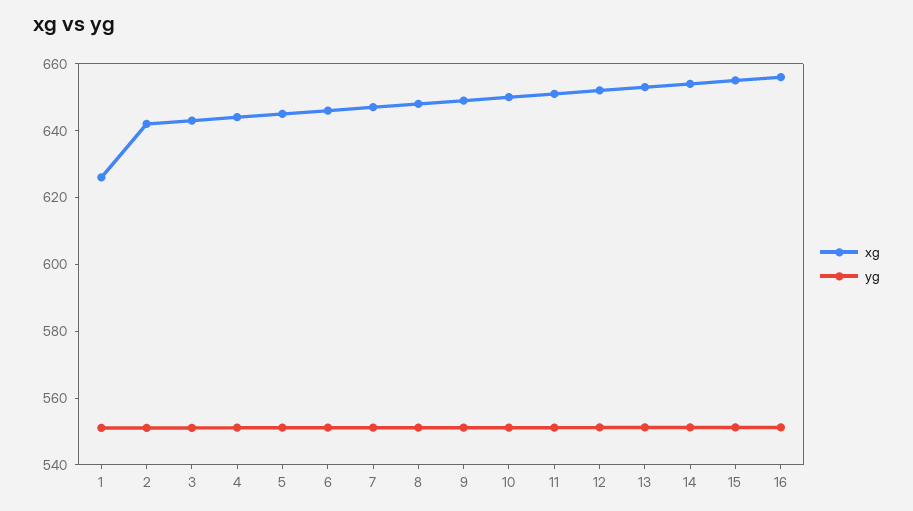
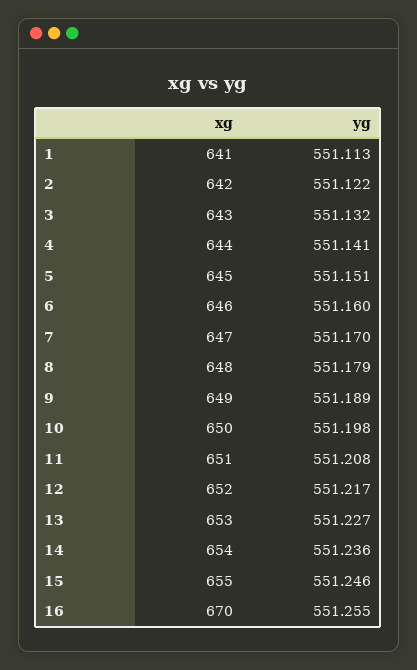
  {
    "xg": {
-     "1": 625,
+     "1": 641,
      "2": 642,
      "3": 643,
      "4": 644,
      "5": 645,
      "6": 646,
      "7": 647,
      "8": 648,
      "9": 649,
      "10": 650,
      "11": 651,
      "12": 652,
      "13": 653,
      "14": 654,
      "15": 655,
-     "16": 655
+     "16": 670
    },
    "yg": {
      "1": 551.113,
      "2": 551.122,
      "3": 551.132,
      "4": 551.141,
      "5": 551.151,
      "6": 551.16,
      "7": 551.17,
      "8": 551.179,
      "9": 551.189,
      "10": 551.198,
      "11": 551.208,
      "12": 551.217,
      "13": 551.227,
      "14": 551.236,
      "15": 551.246,
      "16": 551.255
    }
  }

